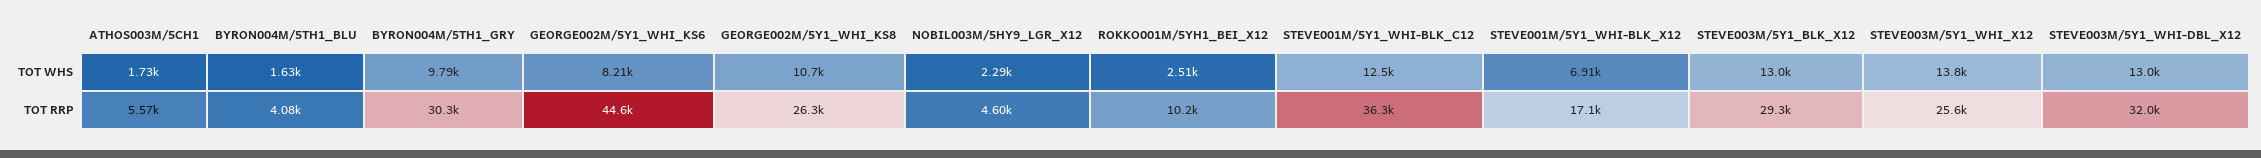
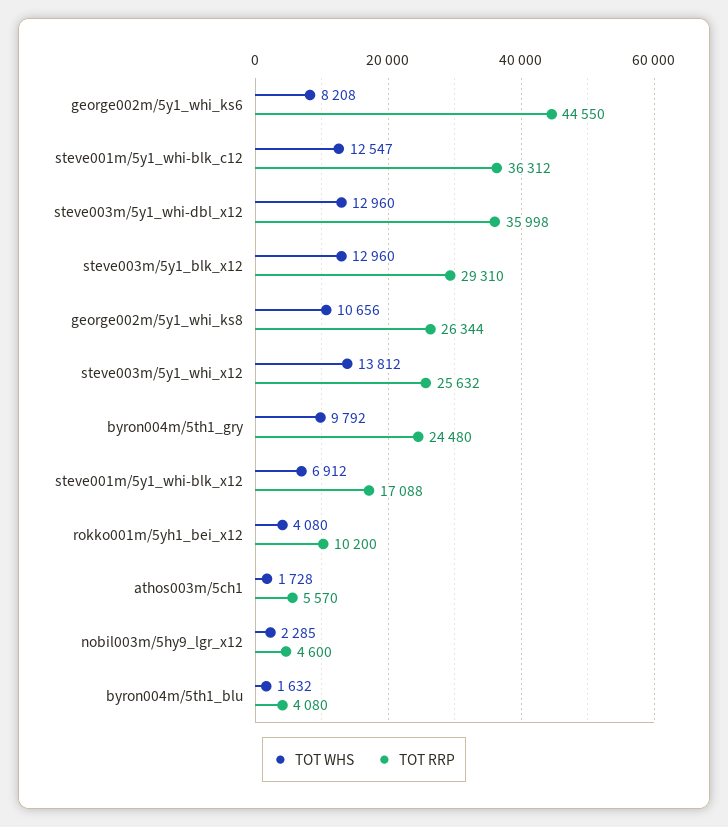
  {
    "TOT WHS": {
      "ATHOS003M/5CH1": 1728,
      "BYRON004M/5TH1_BLU": 1632,
      "BYRON004M/5TH1_GRY": 9792,
      "GEORGE002M/5Y1_WHI_KS6": 8208,
      "GEORGE002M/5Y1_WHI_KS8": 10656,
      "NOBIL003M/5HY9_LGR_X12": 2285,
-     "ROKKO001M/5YH1_BEI_X12": 2510,
+     "ROKKO001M/5YH1_BEI_X12": 4080,
      "STEVE001M/5Y1_WHI-BLK_C12": 12547,
      "STEVE001M/5Y1_WHI-BLK_X12": 6912,
      "STEVE003M/5Y1_BLK_X12": 12960,
      "STEVE003M/5Y1_WHI_X12": 13812,
      "STEVE003M/5Y1_WHI-DBL_X12": 12960
    },
    "TOT RRP": {
      "ATHOS003M/5CH1": 5570,
      "BYRON004M/5TH1_BLU": 4080,
-     "BYRON004M/5TH1_GRY": 30300,
+     "BYRON004M/5TH1_GRY": 24480,
      "GEORGE002M/5Y1_WHI_KS6": 44550,
      "GEORGE002M/5Y1_WHI_KS8": 26344,
      "NOBIL003M/5HY9_LGR_X12": 4600,
      "ROKKO001M/5YH1_BEI_X12": 10200,
      "STEVE001M/5Y1_WHI-BLK_C12": 36312,
      "STEVE001M/5Y1_WHI-BLK_X12": 17088,
      "STEVE003M/5Y1_BLK_X12": 29310,
      "STEVE003M/5Y1_WHI_X12": 25632,
-     "STEVE003M/5Y1_WHI-DBL_X12": 32000
+     "STEVE003M/5Y1_WHI-DBL_X12": 35998
    }
  }

